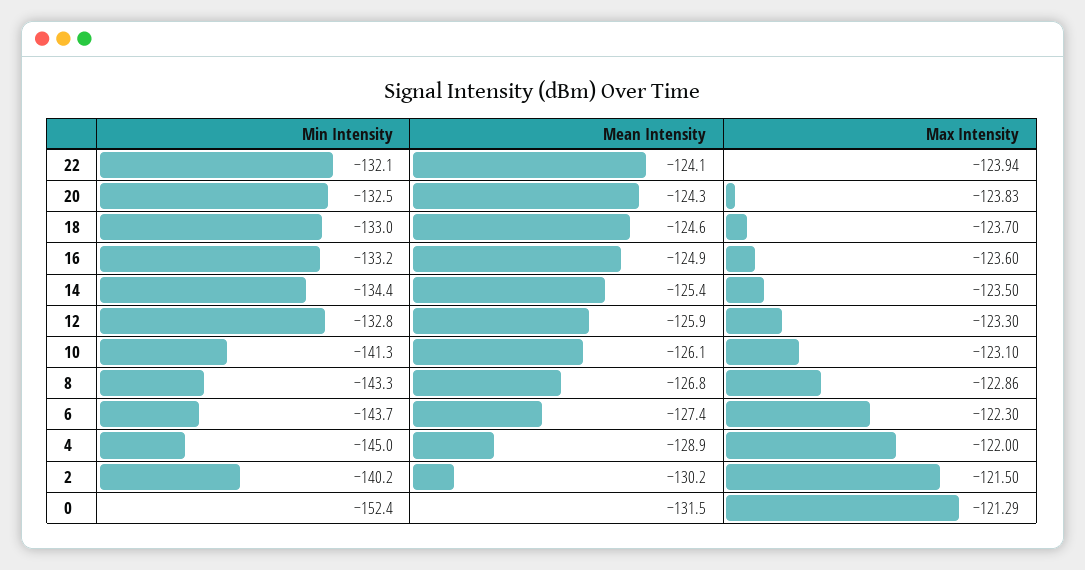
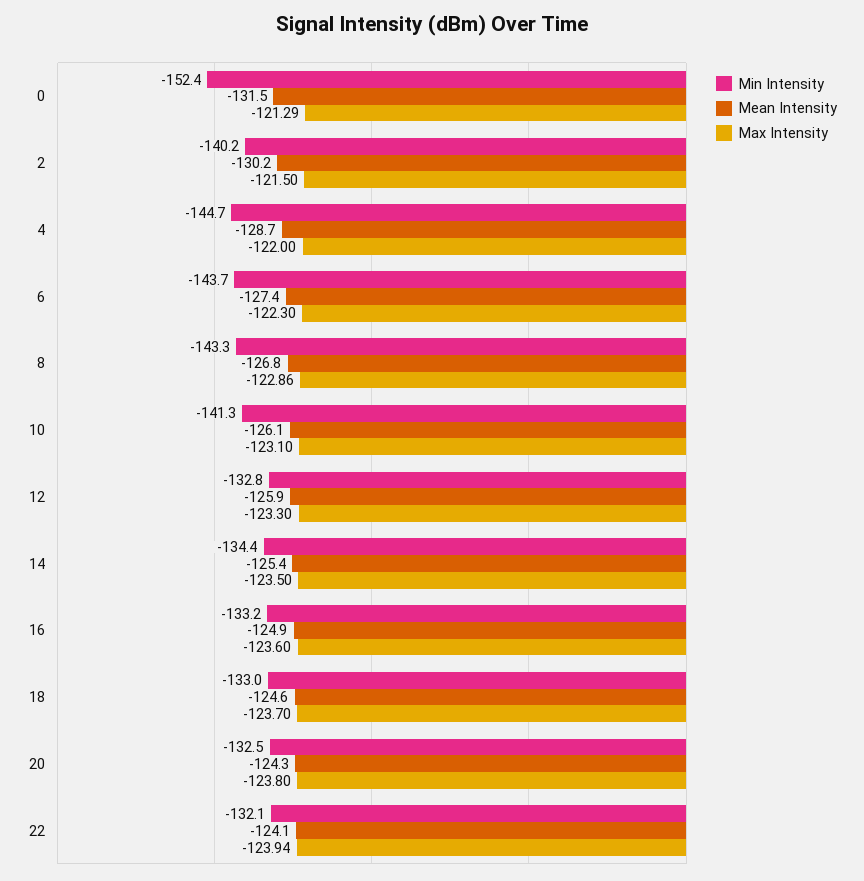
  {
    "Min Intensity": {
      "22": -132.1,
      "20": -132.5,
      "18": -133,
      "16": -133.2,
      "14": -134.4,
      "12": -132.8,
      "10": -141.3,
      "8": -143.3,
      "6": -143.7,
-     "4": -145,
+     "4": -144.7,
      "2": -140.2,
      "0": -152.4
    },
    "Mean Intensity": {
      "22": -124.1,
      "20": -124.3,
      "18": -124.6,
      "16": -124.9,
      "14": -125.4,
      "12": -125.9,
      "10": -126.1,
      "8": -126.8,
      "6": -127.4,
-     "4": -128.9,
+     "4": -128.7,
      "2": -130.2,
      "0": -131.5
    },
    "Max Intensity": {
      "22": -123.94,
-     "20": -123.83,
+     "20": -123.8,
      "18": -123.7,
      "16": -123.6,
      "14": -123.5,
      "12": -123.3,
      "10": -123.1,
      "8": -122.86,
      "6": -122.3,
      "4": -122,
      "2": -121.5,
      "0": -121.29
    }
  }

